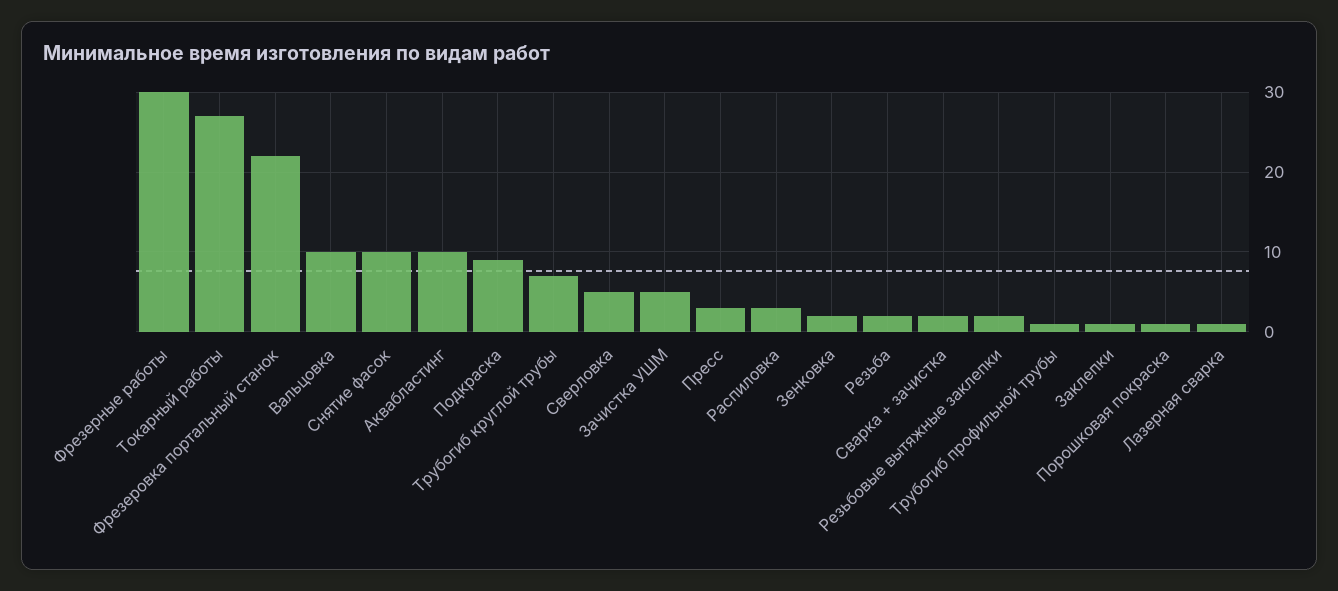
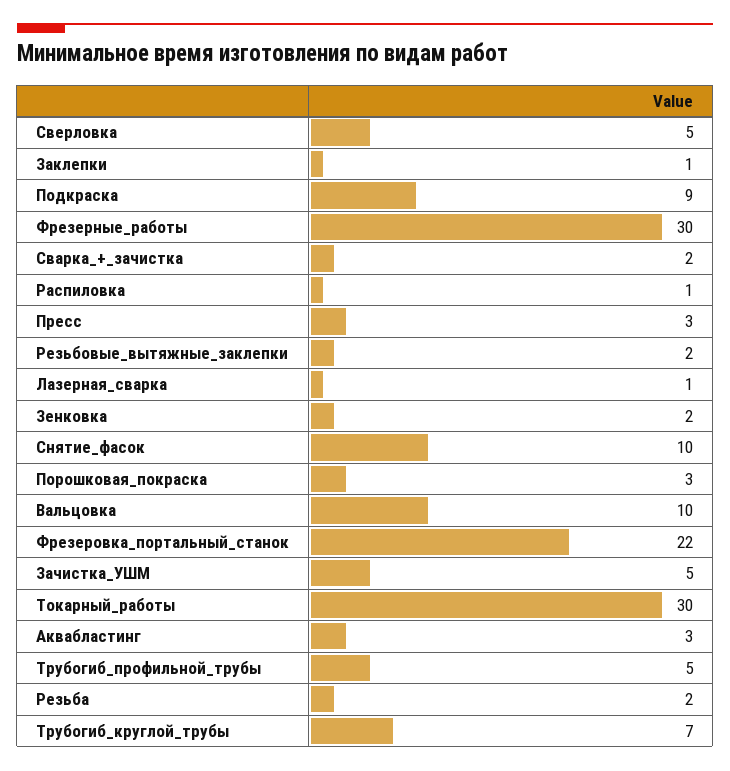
  {
    "Фрезерные работы": 30,
-   "Токарный работы": 27,
+   "Токарный работы": 30,
    "Фрезеровка портальный станок": 22,
    "Вальцовка": 10,
    "Снятие фасок": 10,
-   "Аквабластинг": 10,
+   "Аквабластинг": 3,
    "Подкраска": 9,
    "Трубогиб круглой трубы": 7,
    "Сверловка": 5,
    "Зачистка УШМ": 5,
    "Пресс": 3,
-   "Распиловка": 3,
+   "Распиловка": 1,
    "Зенковка": 2,
    "Резьба": 2,
    "Сварка + зачистка": 2,
    "Резьбовые вытяжные заклепки": 2,
-   "Трубогиб профильной трубы": 1,
+   "Трубогиб профильной трубы": 5,
    "Заклепки": 1,
-   "Порошковая покраска": 1,
+   "Порошковая покраска": 3,
    "Лазерная сварка": 1
  }

